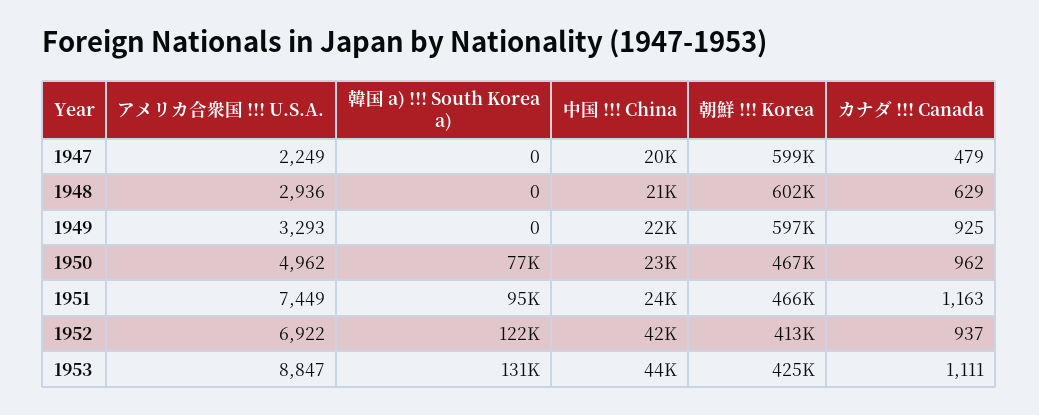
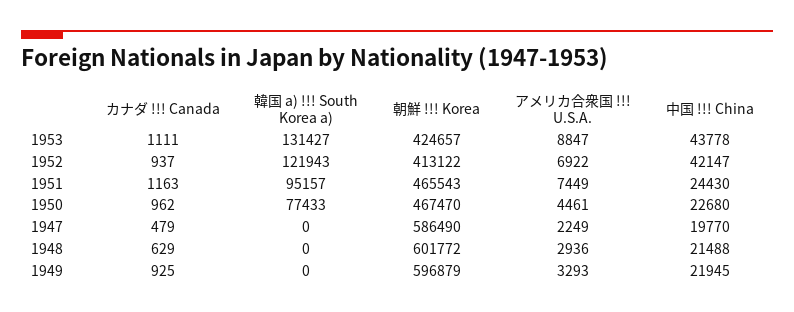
  {
    "アメリカ合衆国 !!! U.S.A.": {
      "1947": 2249,
      "1948": 2936,
      "1949": 3293,
-     "1950": 4962,
+     "1950": 4461,
      "1951": 7449,
      "1952": 6922,
      "1953": 8847
    },
    "韓国 a) !!! South Korea a)": {
      "1947": 0,
      "1948": 0,
      "1949": 0,
      "1950": 77433,
      "1951": 95157,
      "1952": 121943,
      "1953": 131427
    },
    "中国 !!! China": {
      "1947": 19770,
      "1948": 21488,
      "1949": 21945,
      "1950": 22680,
      "1951": 24430,
      "1952": 42147,
      "1953": 43778
    },
    "朝鮮 !!! Korea": {
-     "1947": 599000,
+     "1947": 586490,
      "1948": 601772,
      "1949": 596879,
      "1950": 467470,
      "1951": 465543,
      "1952": 413122,
      "1953": 424657
    },
    "カナダ !!! Canada": {
      "1947": 479,
      "1948": 629,
      "1949": 925,
      "1950": 962,
      "1951": 1163,
      "1952": 937,
      "1953": 1111
    }
  }

